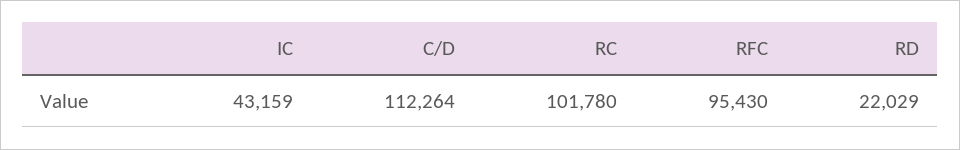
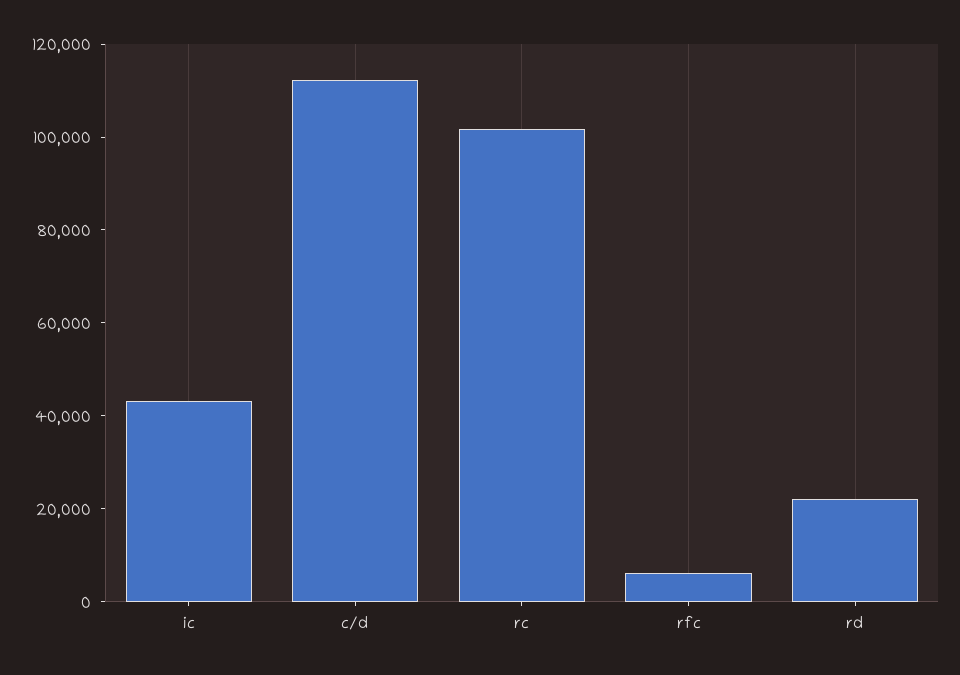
  {
    "IC": 43159,
    "C/D": 112264,
    "RC": 101780,
-   "RFC": 95430,
+   "RFC": 5000,
    "RD": 22029
  }

